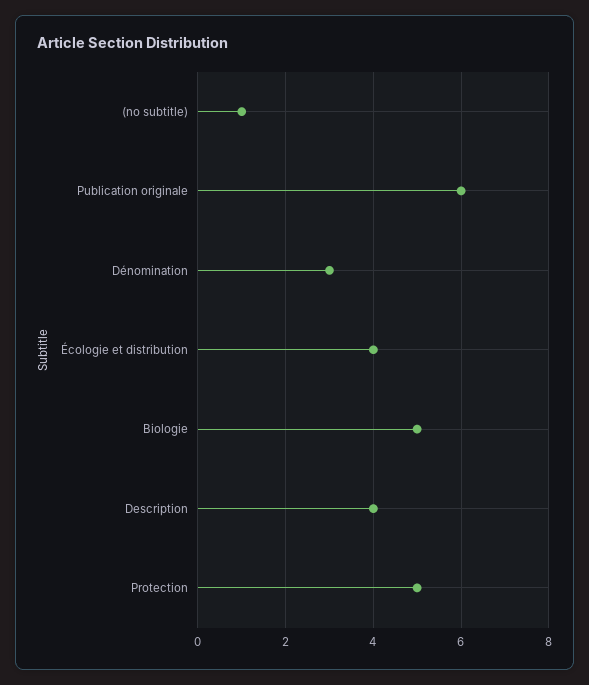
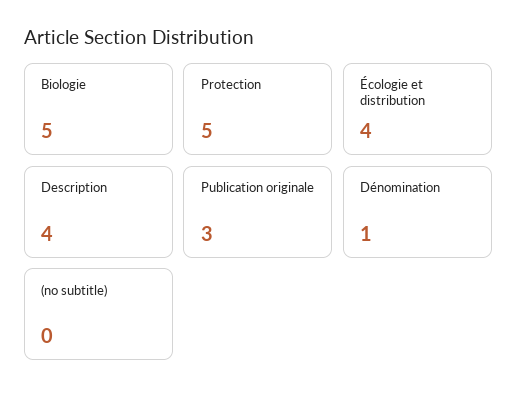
  {
-   "(no subtitle)": 1,
+   "(no subtitle)": 0,
-   "Publication originale": 6,
+   "Publication originale": 3,
-   "Dénomination": 3,
+   "Dénomination": 1,
    "Écologie et distribution": 4,
    "Biologie": 5,
    "Description": 4,
    "Protection": 5
  }

